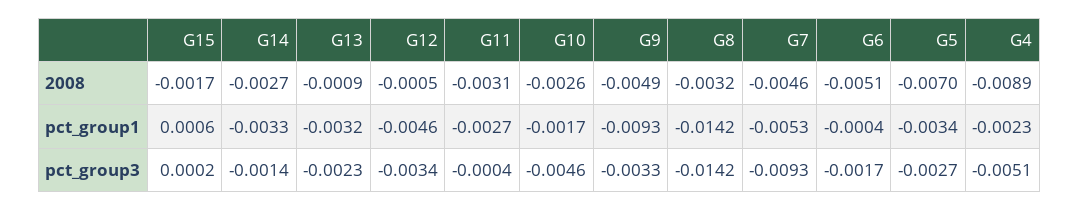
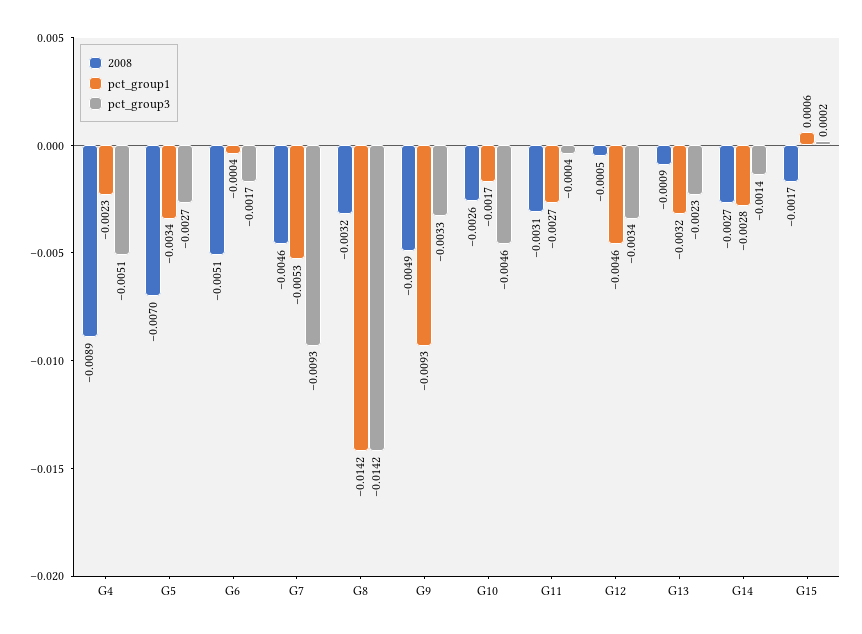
  {
    "2008": {
      "G15": -0.0017,
      "G14": -0.0027,
      "G13": -0.0009,
      "G12": -0.0005,
      "G11": -0.0031,
      "G10": -0.0026,
      "G9": -0.0049,
      "G8": -0.0032,
      "G7": -0.0046,
      "G6": -0.0051,
      "G5": -0.007,
      "G4": -0.0089
    },
    "pct_group1": {
      "G15": 0.0006,
-     "G14": -0.0033,
+     "G14": -0.0028,
      "G13": -0.0032,
      "G12": -0.0046,
      "G11": -0.0027,
      "G10": -0.0017,
      "G9": -0.0093,
      "G8": -0.0142,
      "G7": -0.0053,
      "G6": -0.0004,
      "G5": -0.0034,
      "G4": -0.0023
    },
    "pct_group3": {
      "G15": 0.0002,
      "G14": -0.0014,
      "G13": -0.0023,
      "G12": -0.0034,
      "G11": -0.0004,
      "G10": -0.0046,
      "G9": -0.0033,
      "G8": -0.0142,
      "G7": -0.0093,
      "G6": -0.0017,
      "G5": -0.0027,
      "G4": -0.0051
    }
  }

